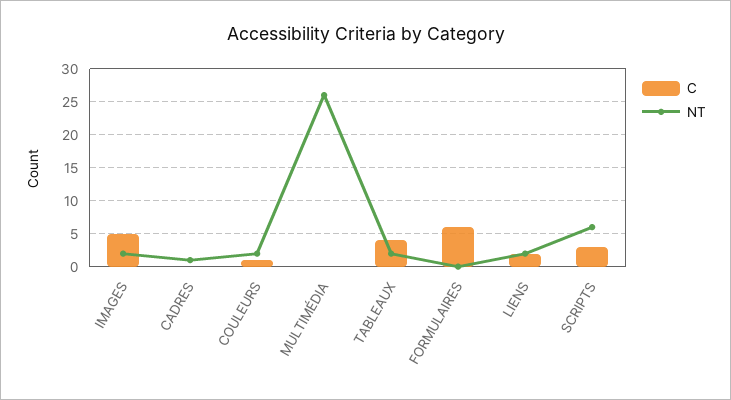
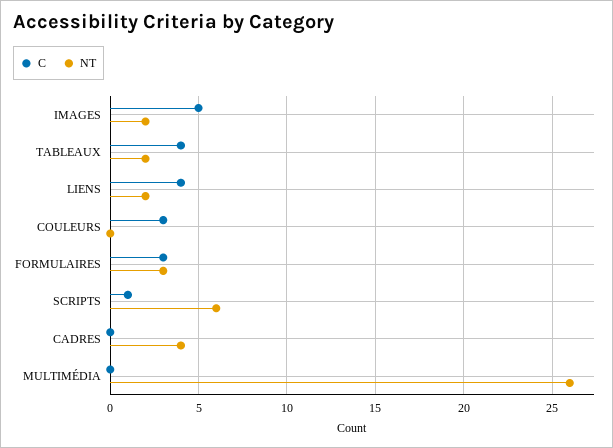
  {
    "C": {
      "IMAGES": 5,
      "CADRES": 0,
-     "COULEURS": 1,
+     "COULEURS": 3,
      "MULTIMÉDIA": 0,
      "TABLEAUX": 4,
-     "FORMULAIRES": 6,
+     "FORMULAIRES": 3,
-     "LIENS": 2,
+     "LIENS": 4,
-     "SCRIPTS": 3
+     "SCRIPTS": 1
    },
    "NT": {
      "IMAGES": 2,
-     "CADRES": 1,
+     "CADRES": 4,
-     "COULEURS": 2,
+     "COULEURS": 0,
      "MULTIMÉDIA": 26,
      "TABLEAUX": 2,
-     "FORMULAIRES": 0,
+     "FORMULAIRES": 3,
      "LIENS": 2,
      "SCRIPTS": 6
    }
  }

